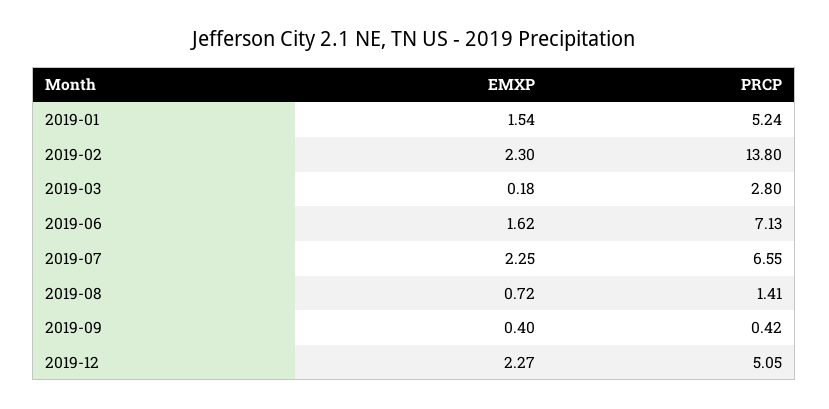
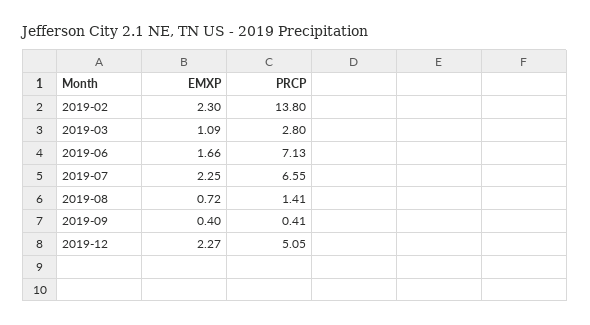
  {
    "EMXP": {
-     "2019-01": 1.54,
      "2019-02": 2.3,
-     "2019-03": 0.18,
+     "2019-03": 1.09,
-     "2019-06": 1.62,
+     "2019-06": 1.66,
      "2019-07": 2.25,
      "2019-08": 0.72,
      "2019-09": 0.4,
      "2019-12": 2.27
    },
    "PRCP": {
-     "2019-01": 5.24,
      "2019-02": 13.8,
      "2019-03": 2.8,
      "2019-06": 7.13,
      "2019-07": 6.55,
      "2019-08": 1.41,
-     "2019-09": 0.42,
+     "2019-09": 0.41,
      "2019-12": 5.05
    }
  }

